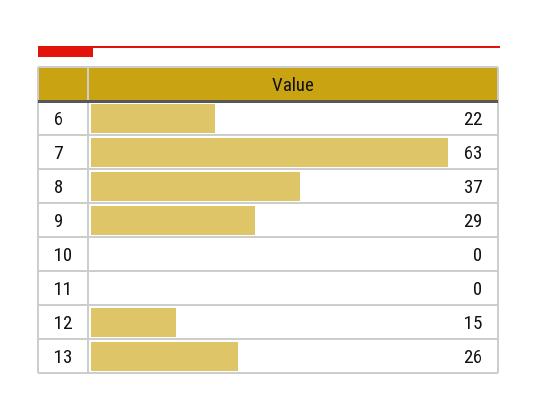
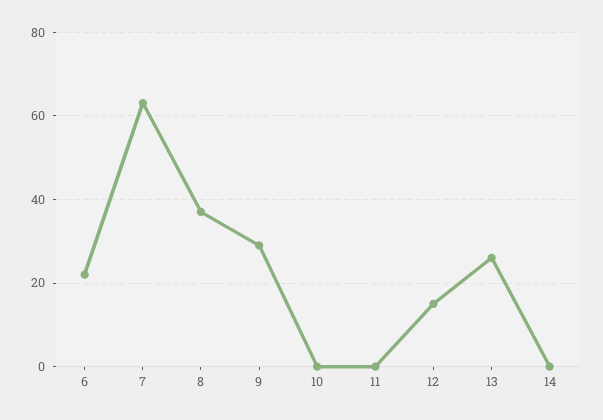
  {
    "6": 22,
    "7": 63,
    "8": 37,
    "9": 29,
    "10": 0,
    "11": 0,
    "12": 15,
-   "13": 26
+   "13": 26,
+   "14": 0
  }

